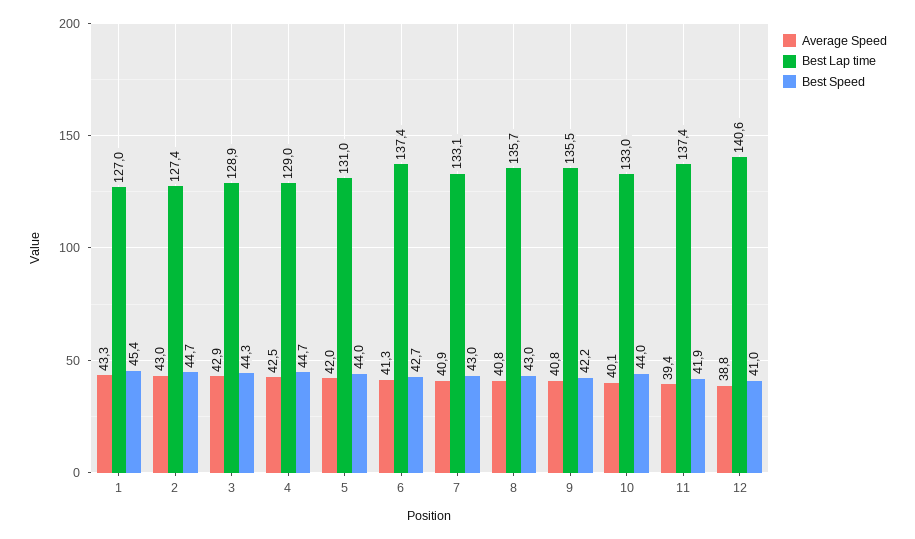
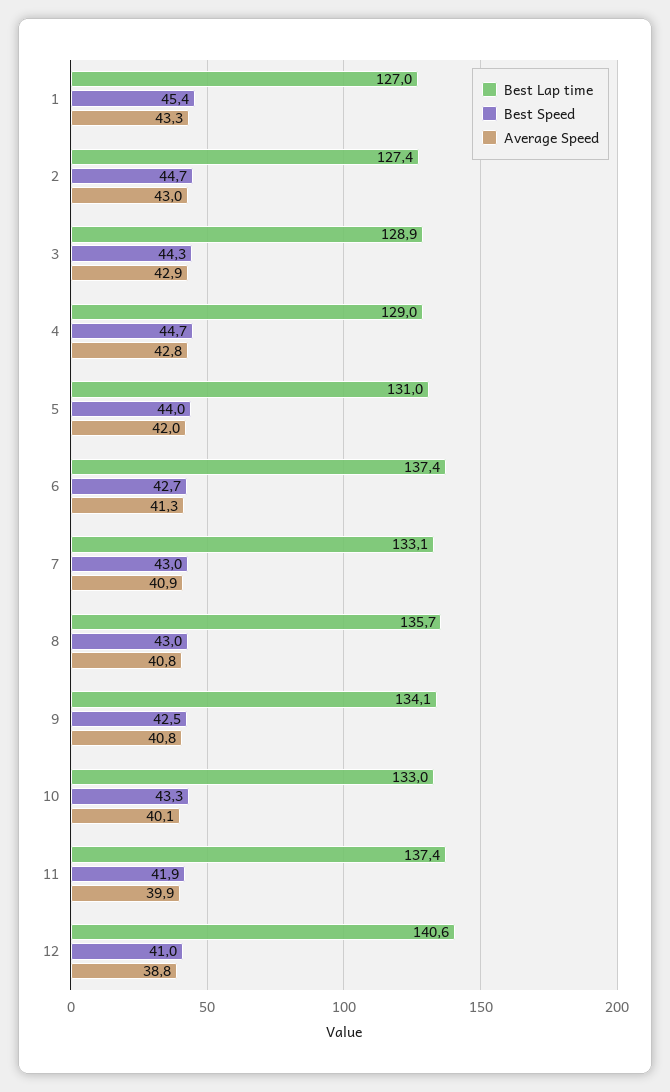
  {
    "Average Speed": {
      "1": 43.3,
      "2": 43,
      "3": 42.9,
-     "4": 42.5,
+     "4": 42.8,
      "5": 42,
      "6": 41.3,
      "7": 40.9,
      "8": 40.8,
      "9": 40.8,
      "10": 40.1,
-     "11": 39.4,
+     "11": 39.9,
      "12": 38.8
    },
    "Best Lap time": {
      "1": 127,
      "2": 127.4,
      "3": 128.9,
      "4": 129,
      "5": 131,
      "6": 137.4,
      "7": 133.1,
      "8": 135.7,
-     "9": 135.5,
+     "9": 134.1,
      "10": 133,
      "11": 137.4,
      "12": 140.6
    },
    "Best Speed": {
      "1": 45.4,
      "2": 44.7,
      "3": 44.3,
      "4": 44.7,
      "5": 44,
      "6": 42.7,
      "7": 43,
      "8": 43,
-     "9": 42.2,
+     "9": 42.5,
-     "10": 44,
+     "10": 43.3,
      "11": 41.9,
      "12": 41
    }
  }

